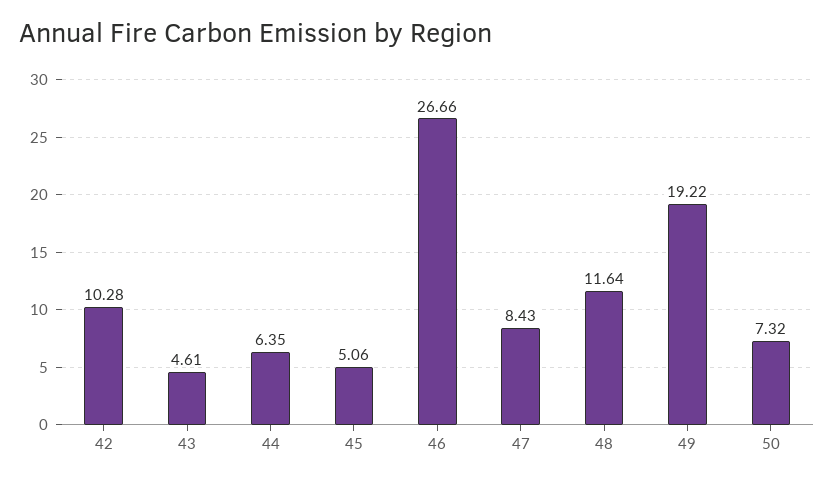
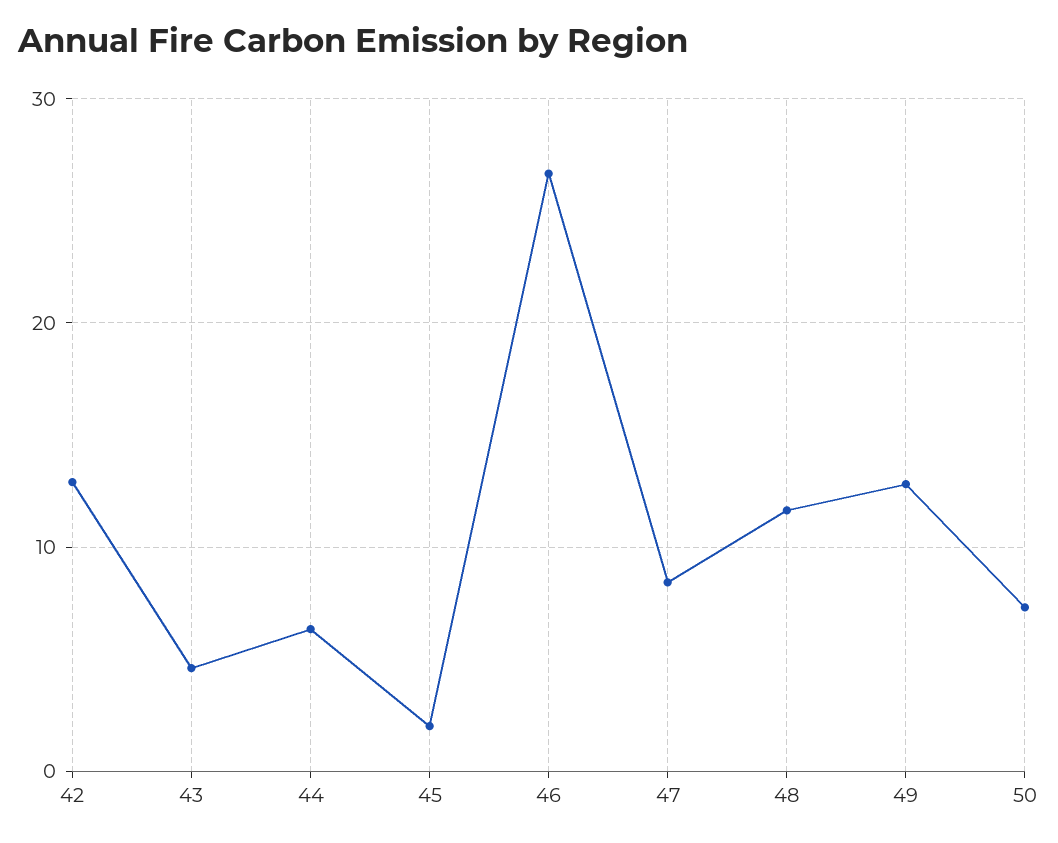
  {
-   "42": 10.28,
+   "42": 13,
    "43": 4.61,
    "44": 6.35,
-   "45": 5.06,
+   "45": 2,
    "46": 26.66,
    "47": 8.43,
    "48": 11.64,
-   "49": 19.22,
+   "49": 13,
    "50": 7.32
  }

